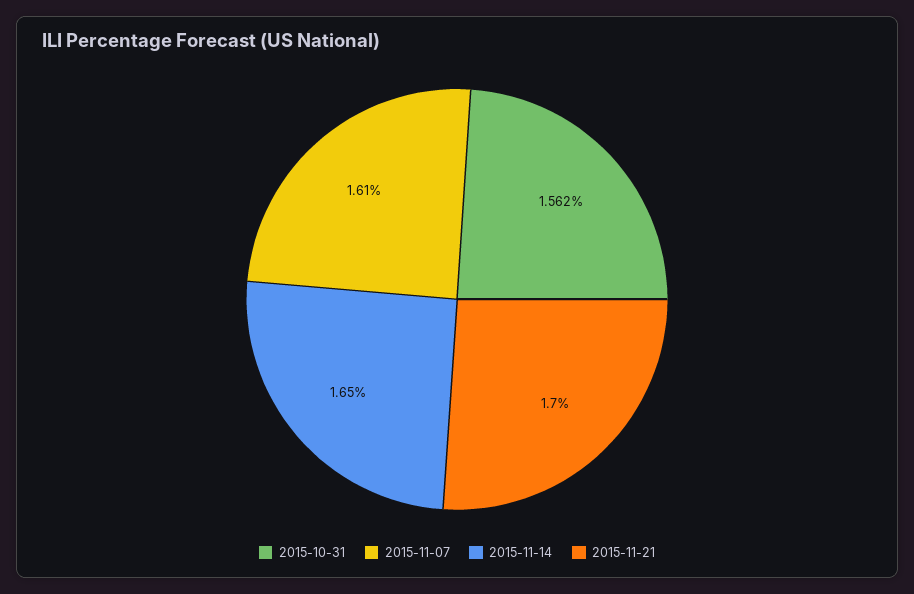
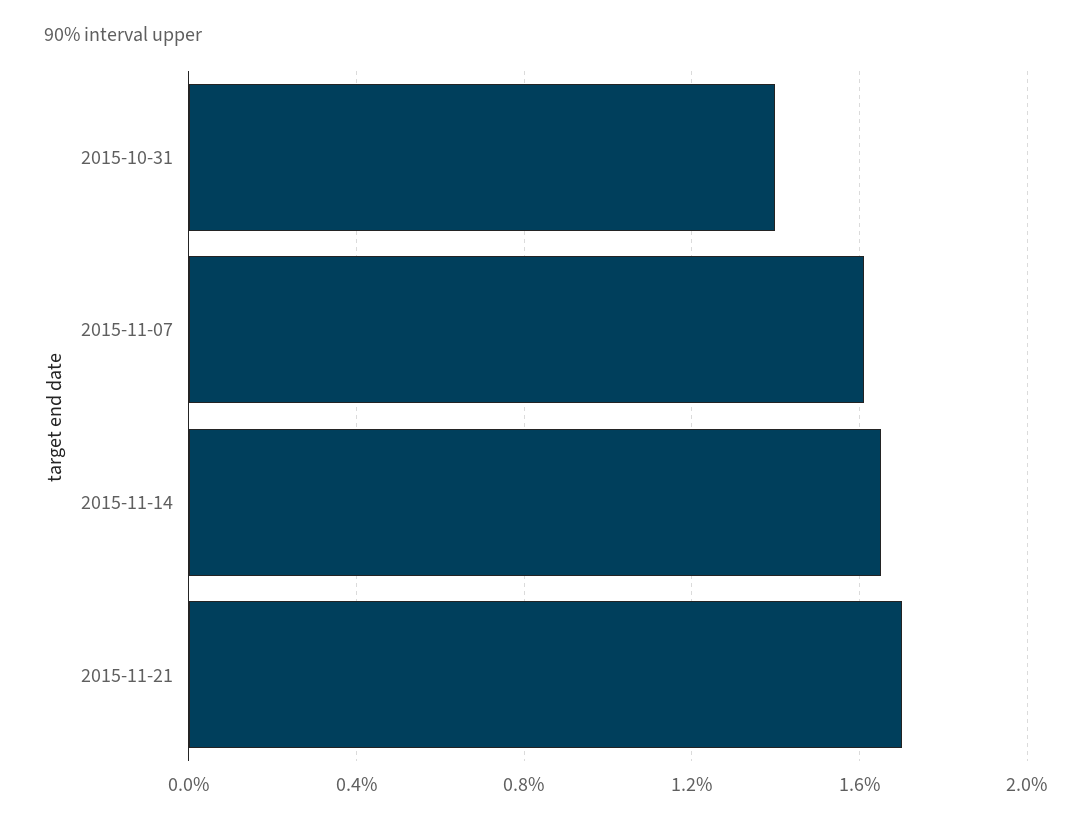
  {
-   "2015-10-31": 1.562,
+   "2015-10-31": 1.4,
    "2015-11-07": 1.61,
    "2015-11-14": 1.65,
    "2015-11-21": 1.7
  }

